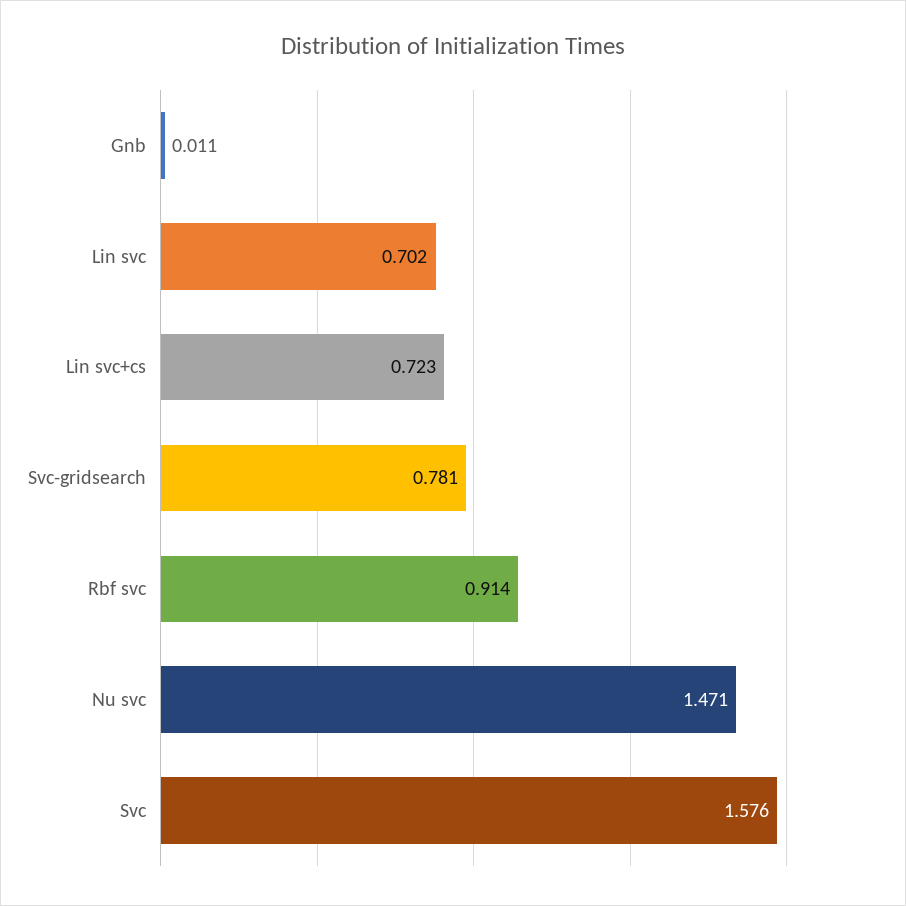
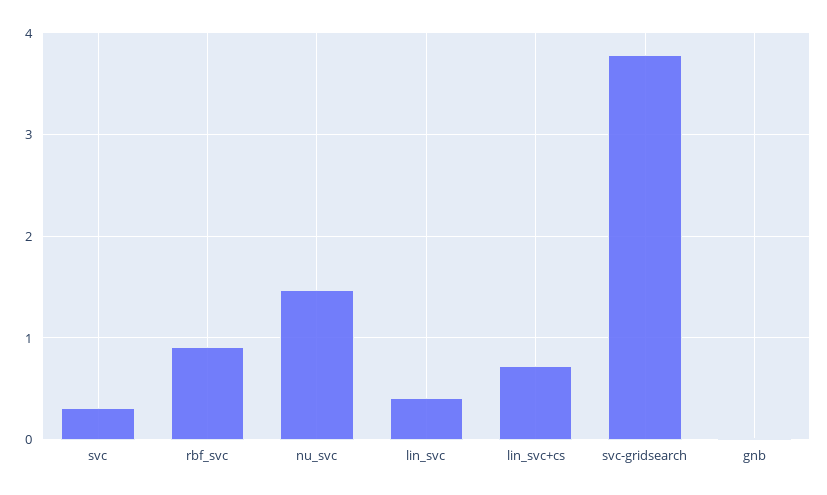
  {
    "Gnb": 0.011,
-   "Lin svc": 0.702,
+   "Lin svc": 0.4,
    "Lin svc+cs": 0.723,
-   "Svc-gridsearch": 0.781,
+   "Svc-gridsearch": 3.8,
    "Rbf svc": 0.914,
    "Nu svc": 1.471,
-   "Svc": 1.576
+   "Svc": 0.3
  }

